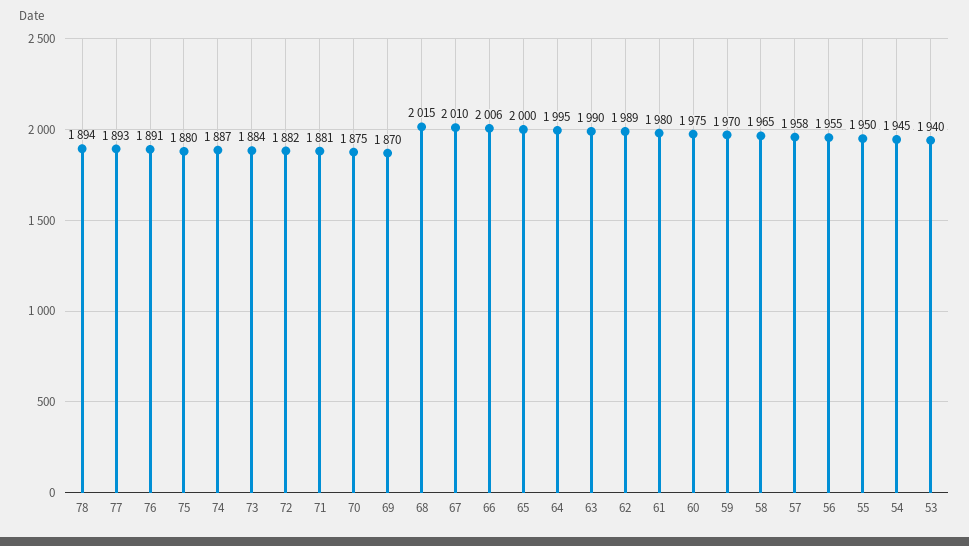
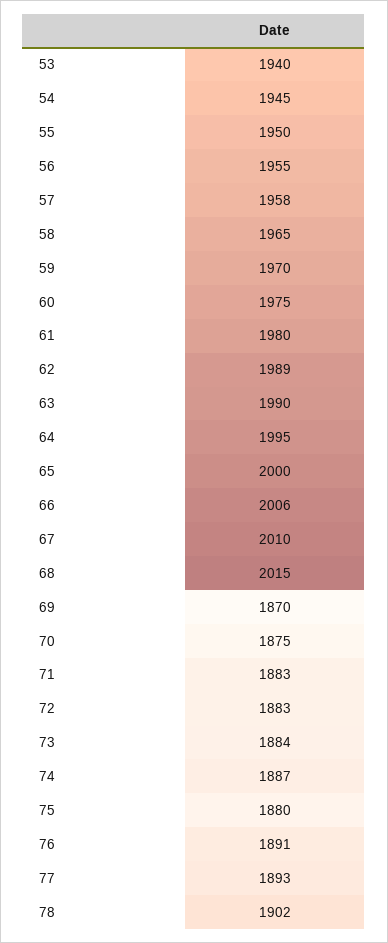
  {
-   "78": 1894,
+   "78": 1902,
    "77": 1893,
    "76": 1891,
    "75": 1880,
    "74": 1887,
    "73": 1884,
-   "72": 1882,
+   "72": 1883,
-   "71": 1881,
+   "71": 1883,
    "70": 1875,
    "69": 1870,
    "68": 2015,
    "67": 2010,
    "66": 2006,
    "65": 2000,
    "64": 1995,
    "63": 1990,
    "62": 1989,
    "61": 1980,
    "60": 1975,
    "59": 1970,
    "58": 1965,
    "57": 1958,
    "56": 1955,
    "55": 1950,
    "54": 1945,
    "53": 1940
  }

